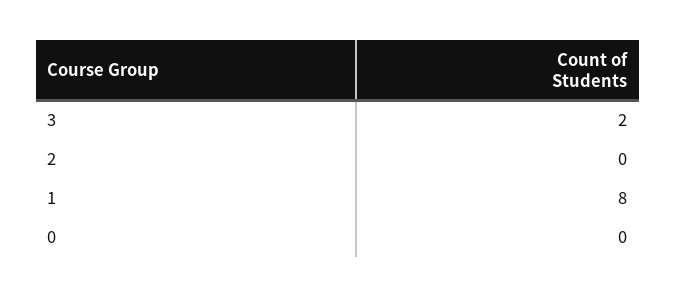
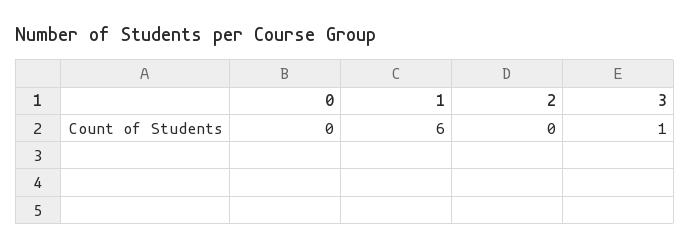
  {
-   "3": 2,
+   "3": 1,
    "2": 0,
-   "1": 8,
+   "1": 6,
    "0": 0
  }

